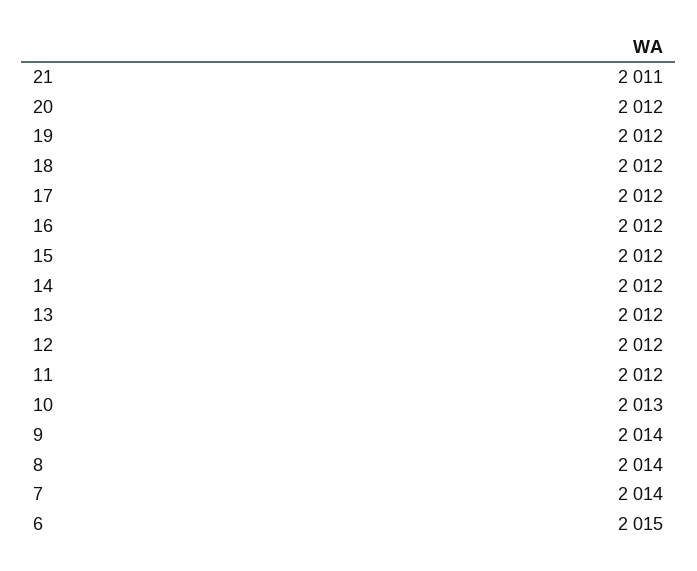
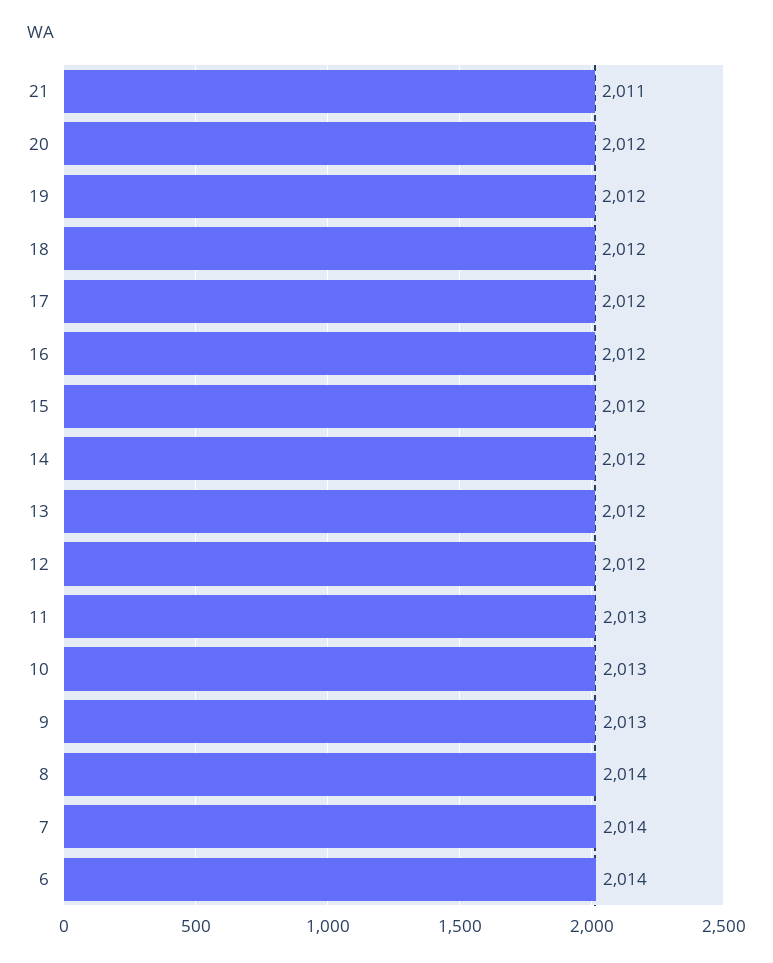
  {
    "21": 2011,
    "20": 2012,
    "19": 2012,
    "18": 2012,
    "17": 2012,
    "16": 2012,
    "15": 2012,
    "14": 2012,
    "13": 2012,
    "12": 2012,
-   "11": 2012,
+   "11": 2013,
    "10": 2013,
-   "9": 2014,
+   "9": 2013,
    "8": 2014,
    "7": 2014,
-   "6": 2015
+   "6": 2014
  }

